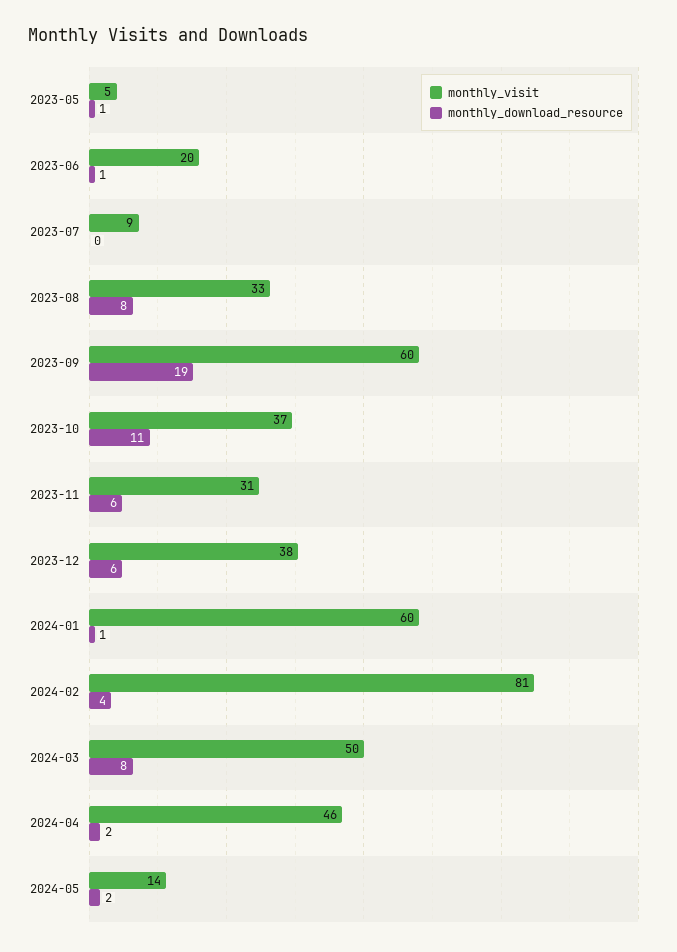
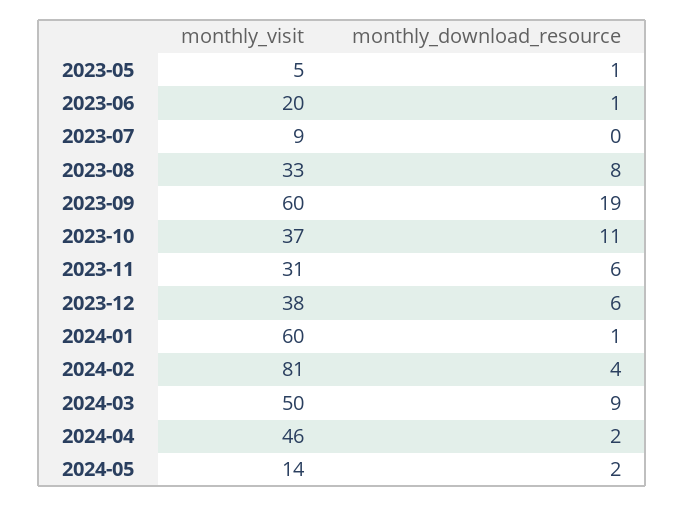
  {
    "monthly_visit": {
      "2023-05": 5,
      "2023-06": 20,
      "2023-07": 9,
      "2023-08": 33,
      "2023-09": 60,
      "2023-10": 37,
      "2023-11": 31,
      "2023-12": 38,
      "2024-01": 60,
      "2024-02": 81,
      "2024-03": 50,
      "2024-04": 46,
      "2024-05": 14
    },
    "monthly_download_resource": {
      "2023-05": 1,
      "2023-06": 1,
      "2023-07": 0,
      "2023-08": 8,
      "2023-09": 19,
      "2023-10": 11,
      "2023-11": 6,
      "2023-12": 6,
      "2024-01": 1,
      "2024-02": 4,
-     "2024-03": 8,
+     "2024-03": 9,
      "2024-04": 2,
      "2024-05": 2
    }
  }

